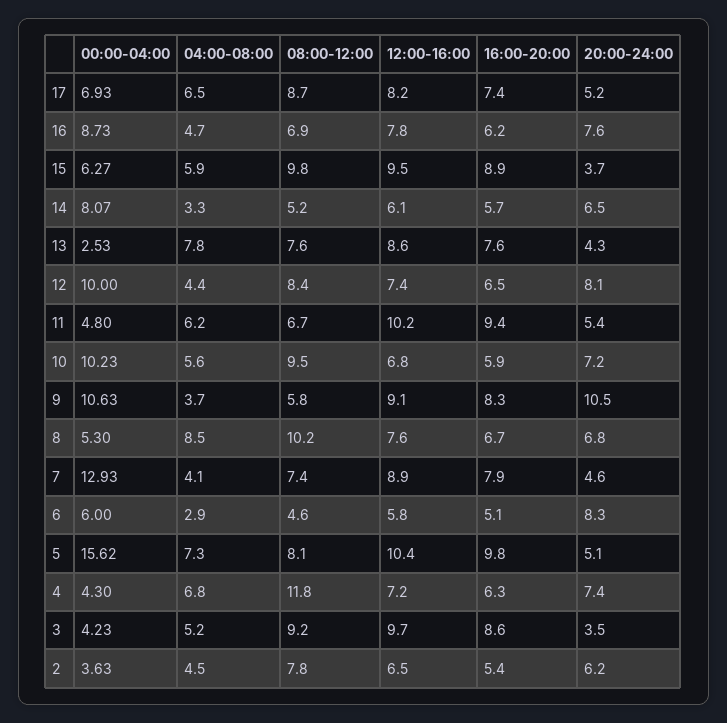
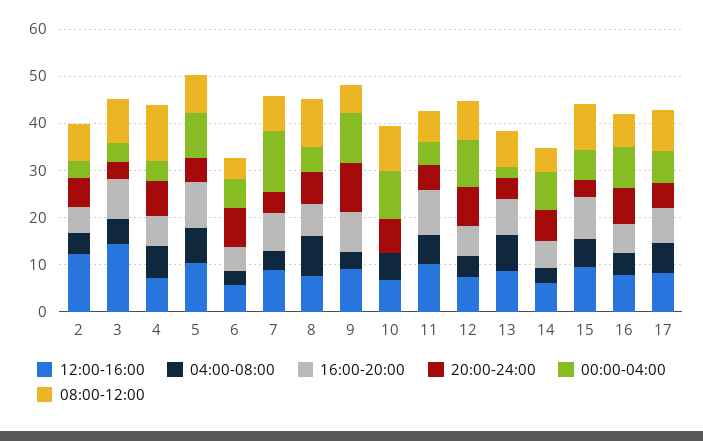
  {
    "00:00-04:00": {
      "17": 6.93,
      "16": 8.73,
      "15": 6.27,
      "14": 8.07,
      "13": 2.53,
      "12": 10,
      "11": 4.8,
      "10": 10.23,
      "9": 10.63,
      "8": 5.3,
      "7": 12.93,
      "6": 6,
-     "5": 15.62,
+     "5": 10,
      "4": 4.3,
      "3": 4.23,
      "2": 3.63
    },
    "04:00-08:00": {
      "17": 6.5,
      "16": 4.7,
      "15": 5.9,
      "14": 3.3,
      "13": 7.8,
      "12": 4.4,
      "11": 6.2,
      "10": 5.6,
      "9": 3.7,
      "8": 8.5,
      "7": 4.1,
      "6": 2.9,
      "5": 7.3,
      "4": 6.8,
      "3": 5.2,
      "2": 4.5
    },
    "08:00-12:00": {
      "17": 8.7,
      "16": 6.9,
      "15": 9.8,
      "14": 5.2,
      "13": 7.6,
      "12": 8.4,
      "11": 6.7,
      "10": 9.5,
      "9": 5.8,
      "8": 10.2,
      "7": 7.4,
      "6": 4.6,
      "5": 8.1,
      "4": 11.8,
      "3": 9.2,
      "2": 7.8
    },
    "12:00-16:00": {
      "17": 8.2,
      "16": 7.8,
      "15": 9.5,
      "14": 6.1,
      "13": 8.6,
      "12": 7.4,
      "11": 10.2,
      "10": 6.8,
      "9": 9.1,
      "8": 7.6,
      "7": 8.9,
      "6": 5.8,
      "5": 10.4,
      "4": 7.2,
-     "3": 9.7,
+     "3": 14,
-     "2": 6.5
+     "2": 12
    },
    "16:00-20:00": {
      "17": 7.4,
      "16": 6.2,
      "15": 8.9,
      "14": 5.7,
      "13": 7.6,
      "12": 6.5,
      "11": 9.4,
-     "10": 5.9,
+     "10": 0,
      "9": 8.3,
      "8": 6.7,
      "7": 7.9,
      "6": 5.1,
      "5": 9.8,
      "4": 6.3,
      "3": 8.6,
      "2": 5.4
    },
    "20:00-24:00": {
      "17": 5.2,
      "16": 7.6,
      "15": 3.7,
      "14": 6.5,
      "13": 4.3,
      "12": 8.1,
      "11": 5.4,
      "10": 7.2,
      "9": 10.5,
      "8": 6.8,
      "7": 4.6,
      "6": 8.3,
      "5": 5.1,
      "4": 7.4,
      "3": 3.5,
      "2": 6.2
    }
  }

